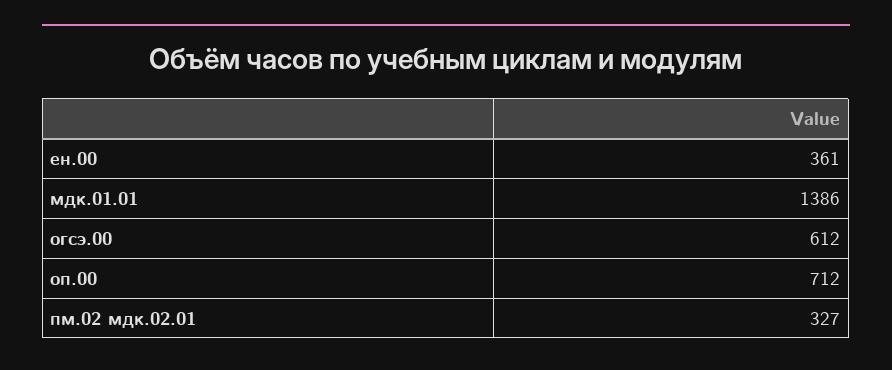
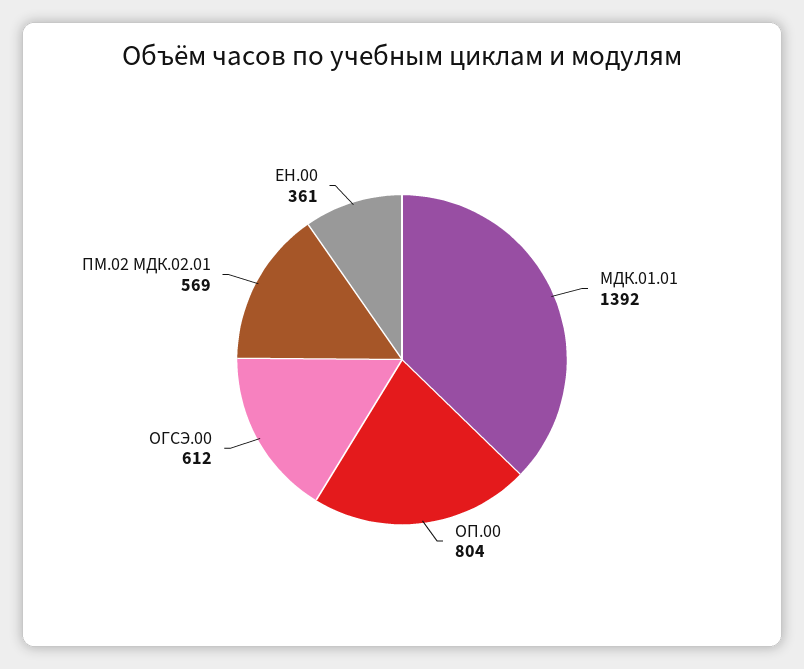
  {
    "ен.00": 361,
-   "мдк.01.01": 1386,
+   "мдк.01.01": 1392,
    "огсэ.00": 612,
-   "оп.00": 712,
+   "оп.00": 804,
-   "пм.02 мдк.02.01": 327
+   "пм.02 мдк.02.01": 569
  }

